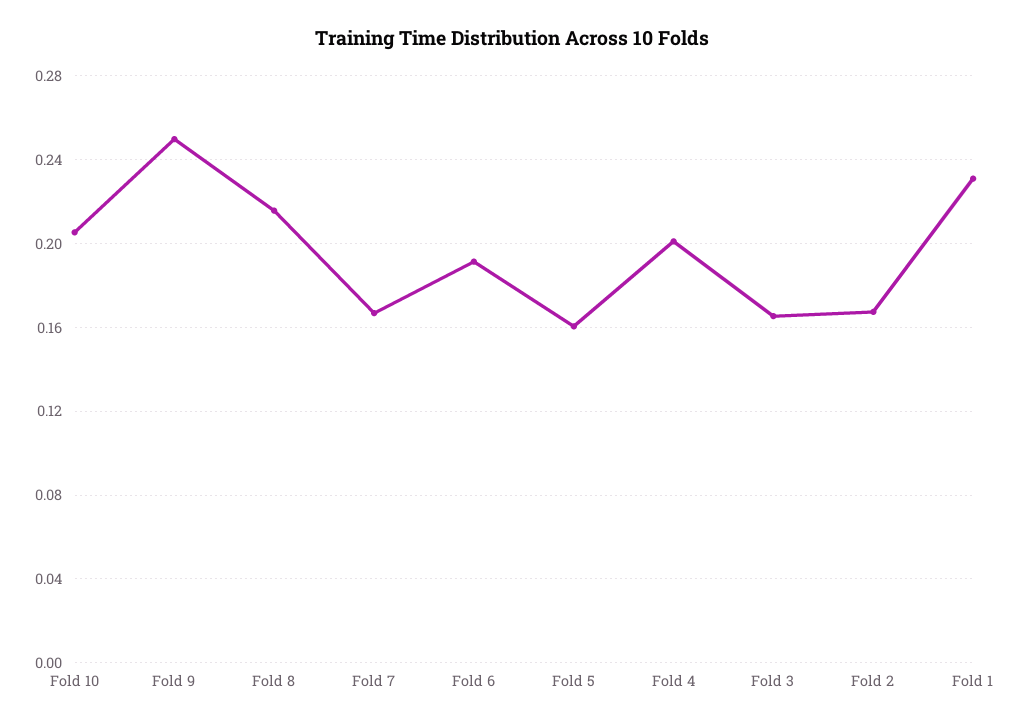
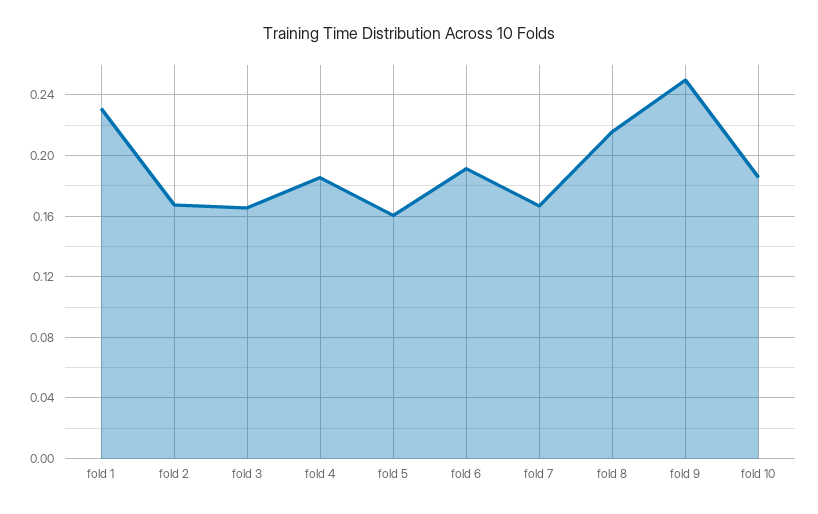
  {
-   "Fold 10": 0.205,
+   "Fold 10": 0.185,
    "Fold 9": 0.25,
    "Fold 8": 0.215,
    "Fold 7": 0.165,
    "Fold 6": 0.19,
    "Fold 5": 0.16,
-   "Fold 4": 0.2,
+   "Fold 4": 0.185,
    "Fold 3": 0.165,
    "Fold 2": 0.165,
    "Fold 1": 0.23
  }

